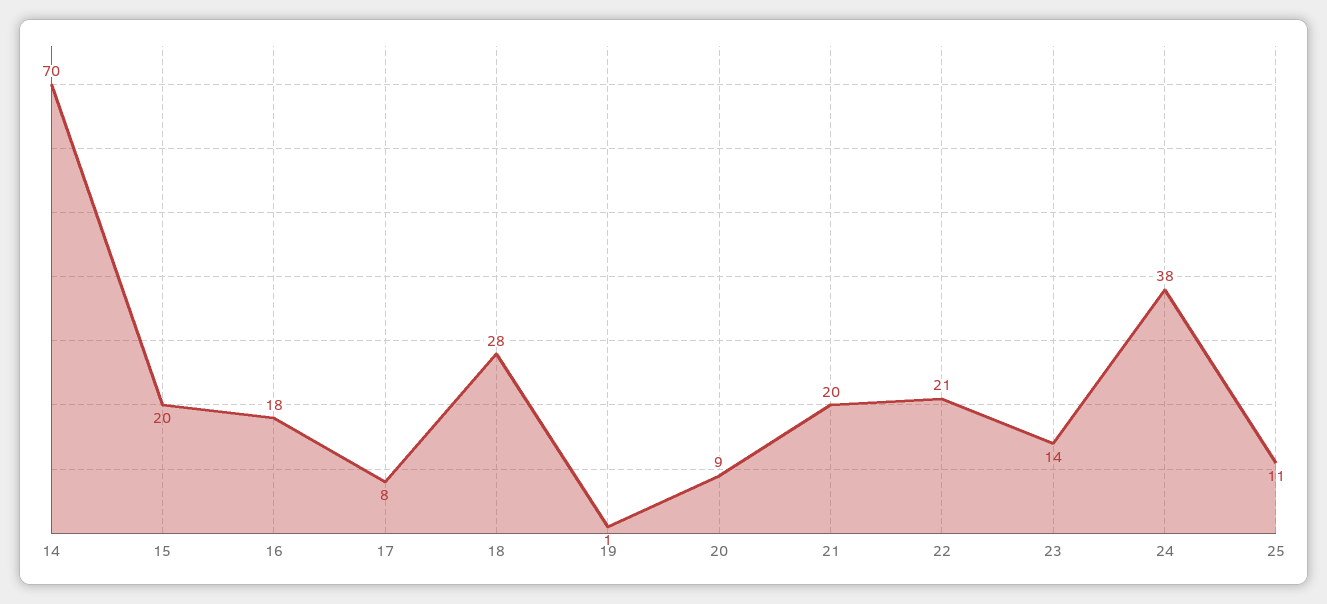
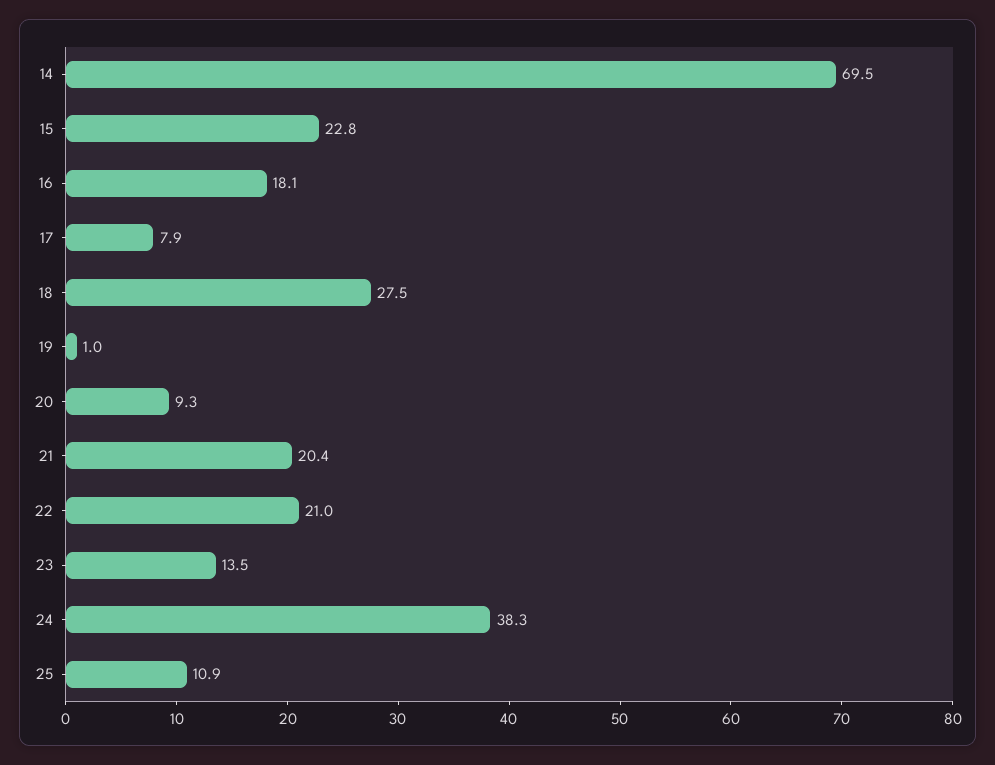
  {
    "14": 69.5,
-   "15": 20,
+   "15": 22.8,
    "16": 18.1,
    "17": 7.9,
    "18": 27.5,
    "19": 1,
    "20": 9.3,
    "21": 20.4,
    "22": 21,
    "23": 13.5,
    "24": 38.3,
    "25": 10.9
  }

